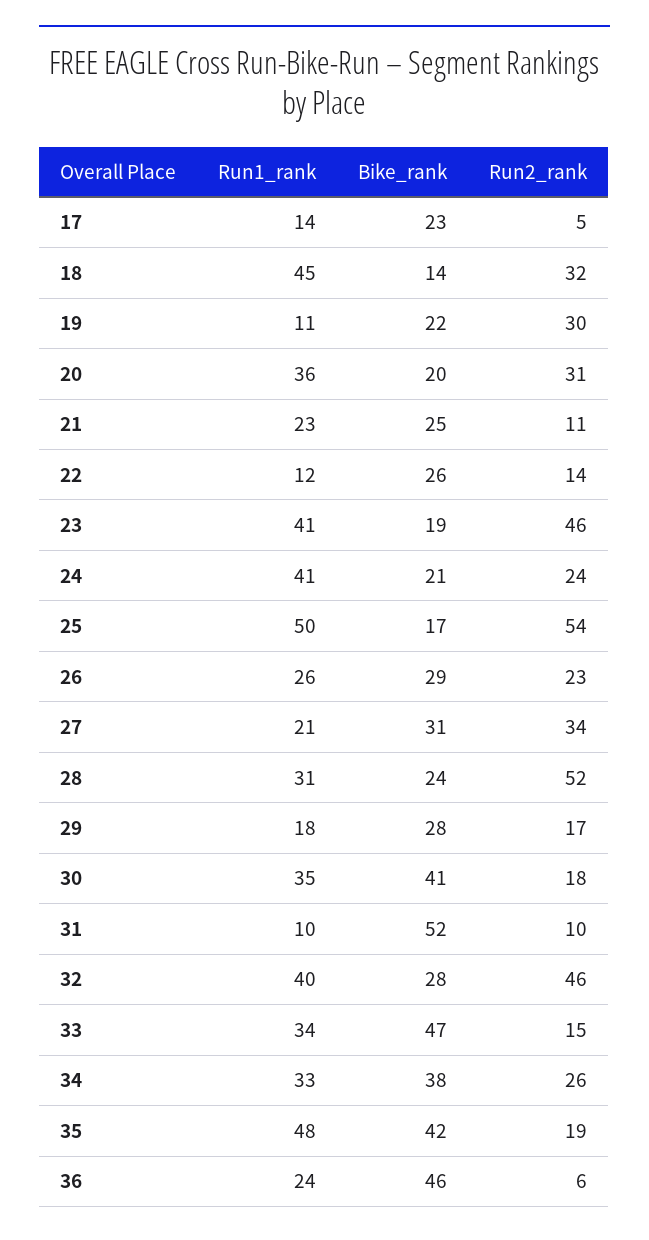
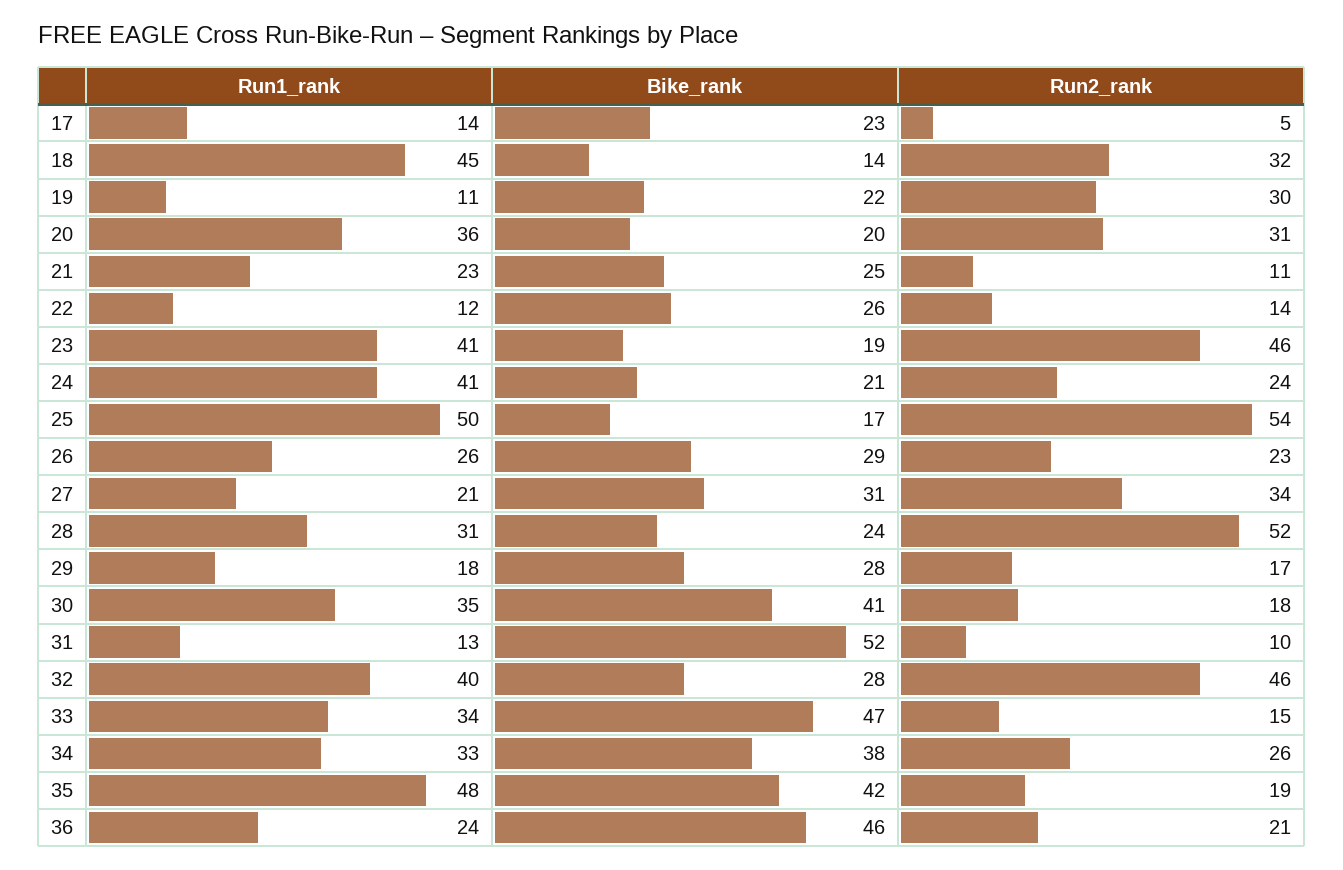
  {
    "Run1_rank": {
      "17": 14,
      "18": 45,
      "19": 11,
      "20": 36,
      "21": 23,
      "22": 12,
      "23": 41,
      "24": 41,
      "25": 50,
      "26": 26,
      "27": 21,
      "28": 31,
      "29": 18,
      "30": 35,
-     "31": 10,
+     "31": 13,
      "32": 40,
      "33": 34,
      "34": 33,
      "35": 48,
      "36": 24
    },
    "Bike_rank": {
      "17": 23,
      "18": 14,
      "19": 22,
      "20": 20,
      "21": 25,
      "22": 26,
      "23": 19,
      "24": 21,
      "25": 17,
      "26": 29,
      "27": 31,
      "28": 24,
      "29": 28,
      "30": 41,
      "31": 52,
      "32": 28,
      "33": 47,
      "34": 38,
      "35": 42,
      "36": 46
    },
    "Run2_rank": {
      "17": 5,
      "18": 32,
      "19": 30,
      "20": 31,
      "21": 11,
      "22": 14,
      "23": 46,
      "24": 24,
      "25": 54,
      "26": 23,
      "27": 34,
      "28": 52,
      "29": 17,
      "30": 18,
      "31": 10,
      "32": 46,
      "33": 15,
      "34": 26,
      "35": 19,
-     "36": 6
+     "36": 21
    }
  }

